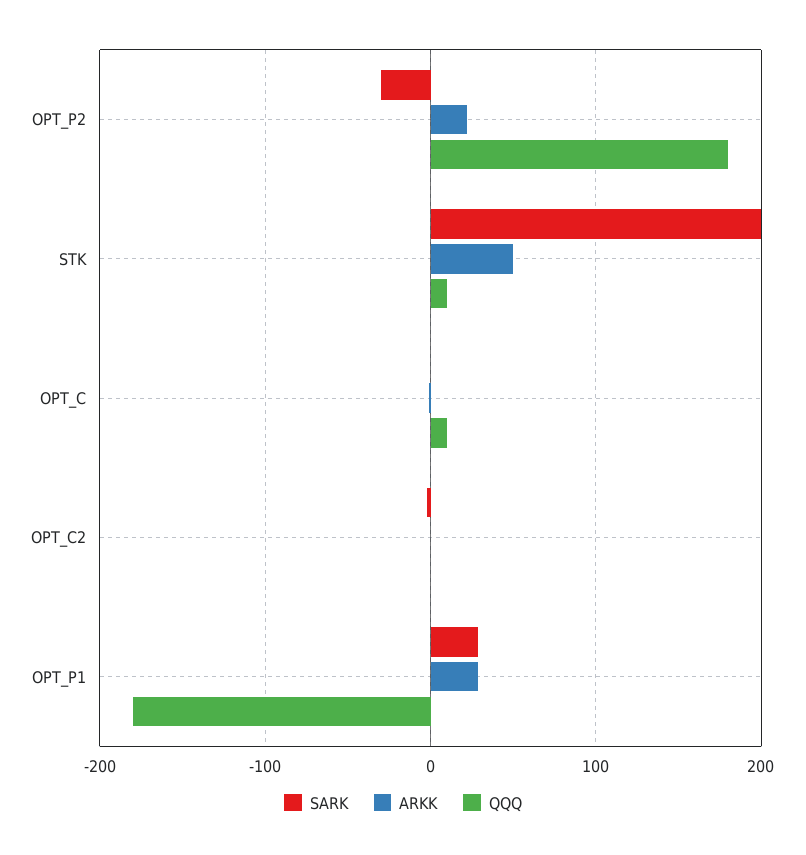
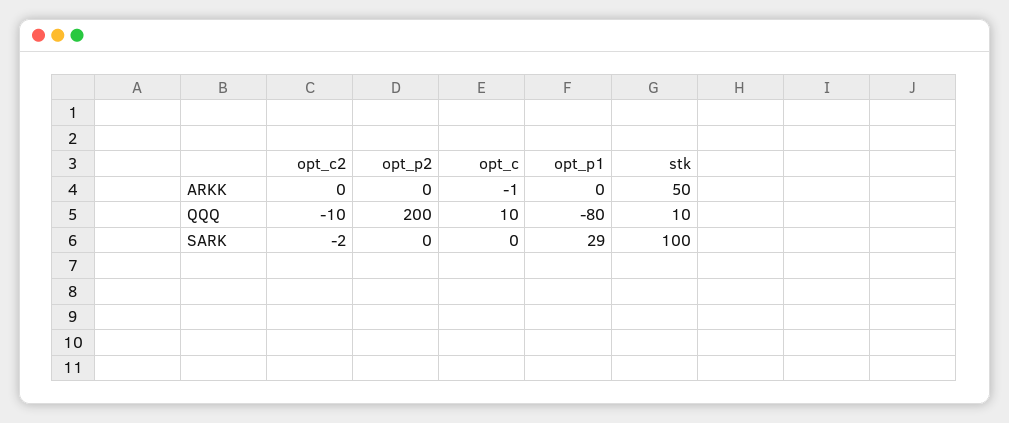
  {
    "SARK": {
-     "OPT_P2": -30,
+     "OPT_P2": 0,
-     "STK": 200,
+     "STK": 100,
      "OPT_C": 0,
      "OPT_C2": -2,
      "OPT_P1": 29
    },
    "ARKK": {
-     "OPT_P2": 20,
+     "OPT_P2": 0,
      "STK": 50,
      "OPT_C": -1,
      "OPT_C2": 0,
-     "OPT_P1": 30
+     "OPT_P1": 0
    },
    "QQQ": {
-     "OPT_P2": 180,
+     "OPT_P2": 200,
      "STK": 10,
      "OPT_C": 10,
-     "OPT_C2": 0,
+     "OPT_C2": -10,
-     "OPT_P1": -180
+     "OPT_P1": -80
    }
  }

